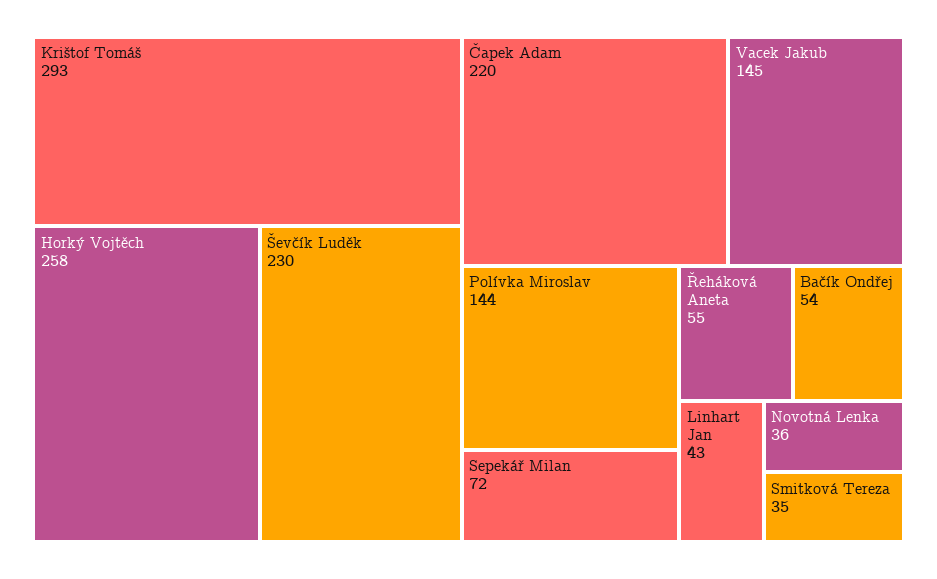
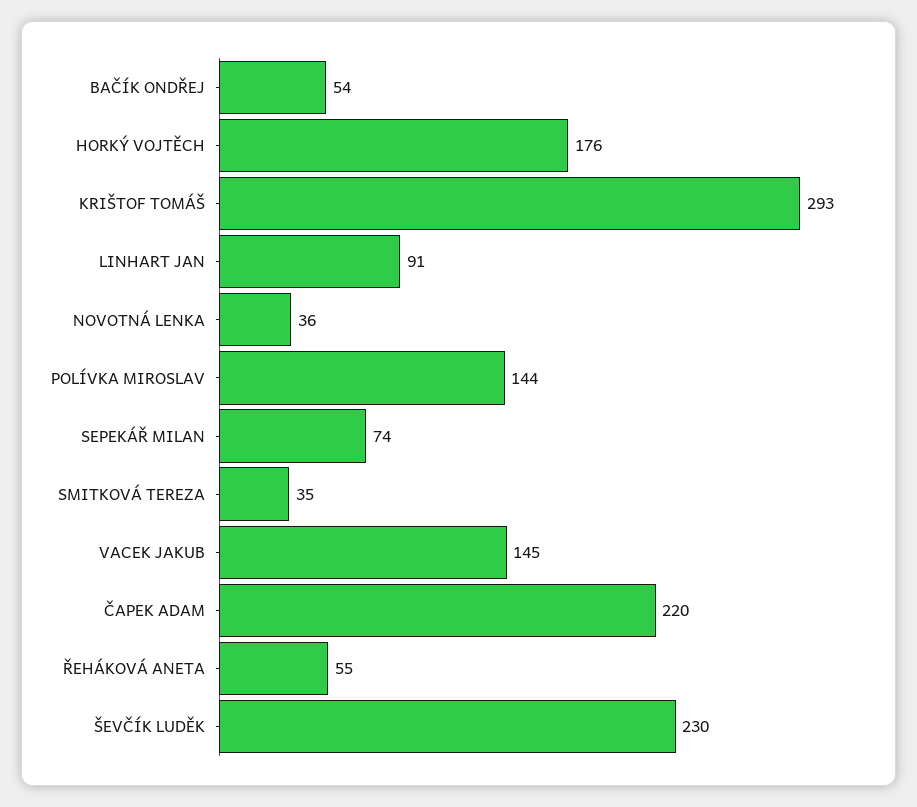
  {
    "Krištof Tomáš": 293,
-   "Horký Vojtěch": 258,
+   "Horký Vojtěch": 176,
    "Ševčík Luděk": 230,
    "Čapek Adam": 220,
    "Vacek Jakub": 145,
    "Polívka Miroslav": 144,
-   "Sepekář Milan": 72,
+   "Sepekář Milan": 74,
    "Řeháková Aneta": 55,
    "Bačík Ondřej": 54,
-   "Linhart Jan": 43,
+   "Linhart Jan": 91,
    "Novotná Lenka": 36,
    "Smitková Tereza": 35
  }

